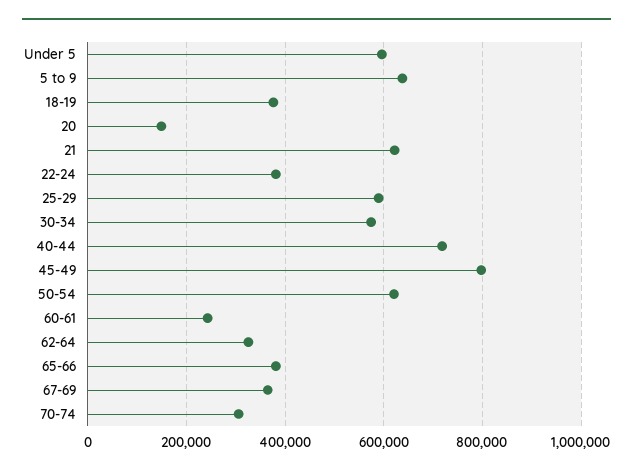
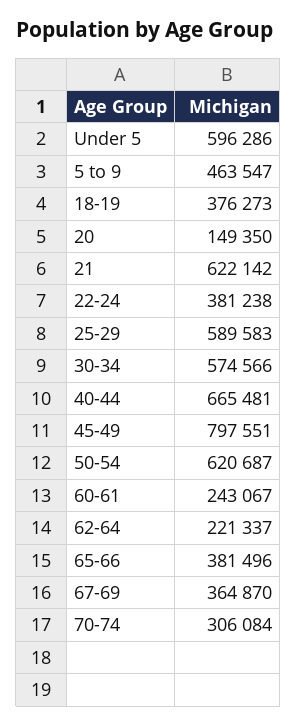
  {
    "Under 5": 596286,
-   "5 to 9": 640000,
+   "5 to 9": 463547,
    "18-19": 376273,
    "20": 149350,
    "21": 622142,
    "22-24": 381238,
    "25-29": 589583,
    "30-34": 574566,
-   "40-44": 720000,
+   "40-44": 665481,
    "45-49": 797551,
    "50-54": 620687,
    "60-61": 243067,
-   "62-64": 320000,
+   "62-64": 221337,
    "65-66": 381496,
    "67-69": 364870,
    "70-74": 306084
  }

